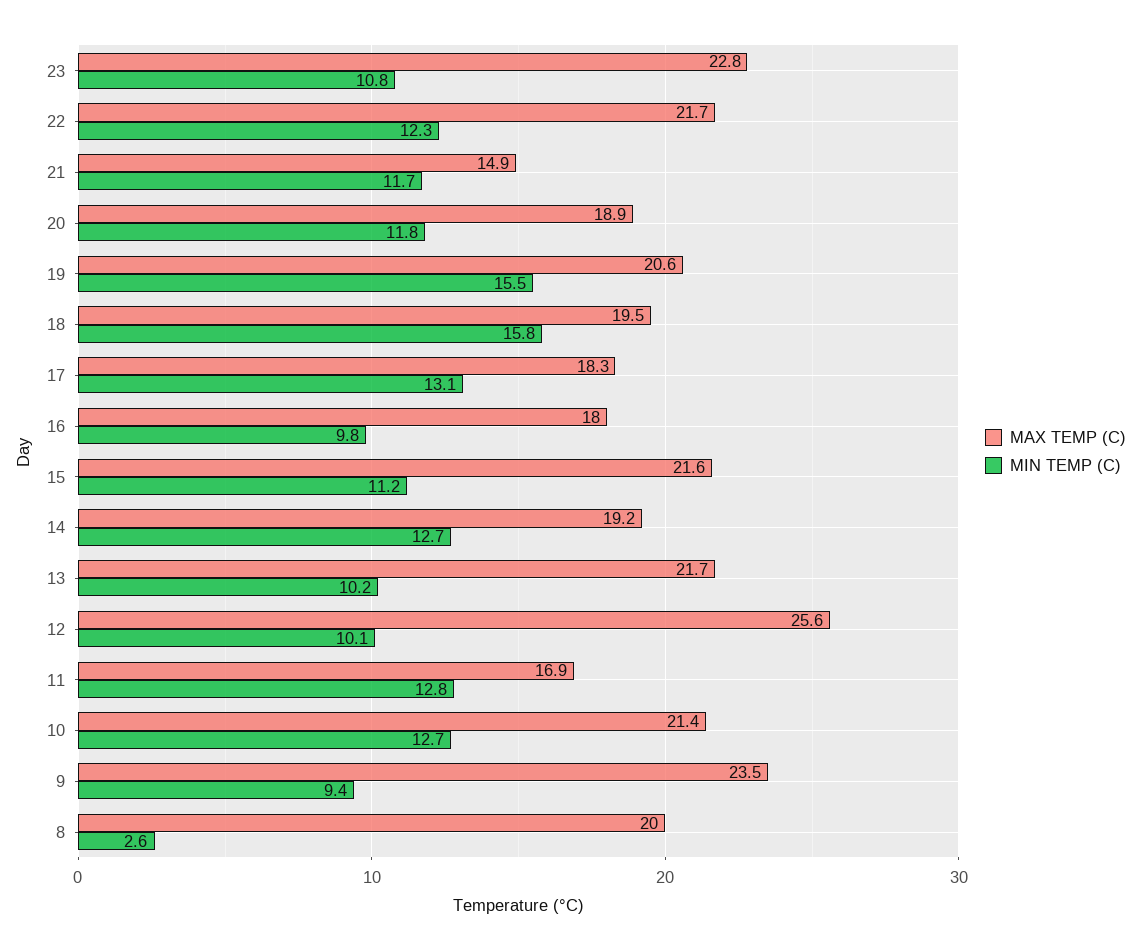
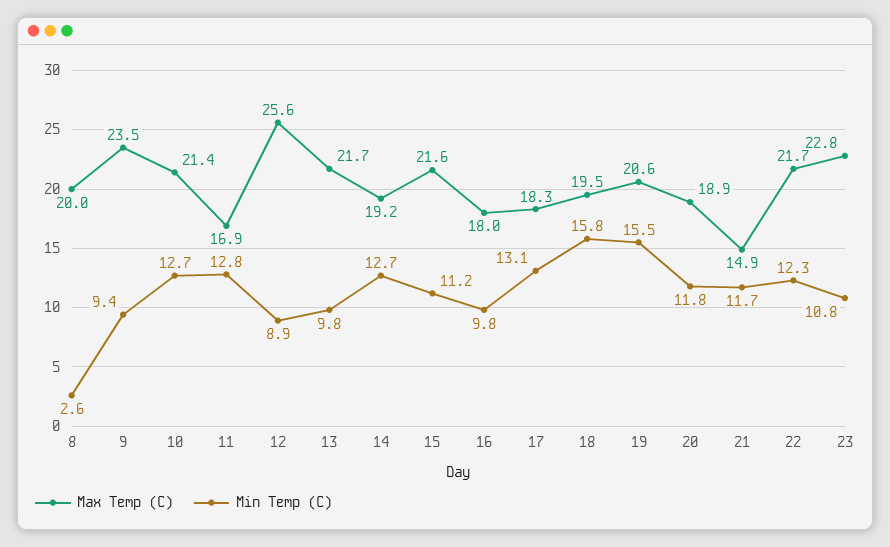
  {
    "MAX TEMP (C)": {
      "23": 22.8,
      "22": 21.7,
      "21": 14.9,
      "20": 18.9,
      "19": 20.6,
      "18": 19.5,
      "17": 18.3,
      "16": 18,
      "15": 21.6,
      "14": 19.2,
      "13": 21.7,
      "12": 25.6,
      "11": 16.9,
      "10": 21.4,
      "9": 23.5,
      "8": 20
    },
    "MIN TEMP (C)": {
      "23": 10.8,
      "22": 12.3,
      "21": 11.7,
      "20": 11.8,
      "19": 15.5,
      "18": 15.8,
      "17": 13.1,
      "16": 9.8,
      "15": 11.2,
      "14": 12.7,
-     "13": 10.2,
+     "13": 9.8,
-     "12": 10.1,
+     "12": 8.9,
      "11": 12.8,
      "10": 12.7,
      "9": 9.4,
      "8": 2.6
    }
  }

